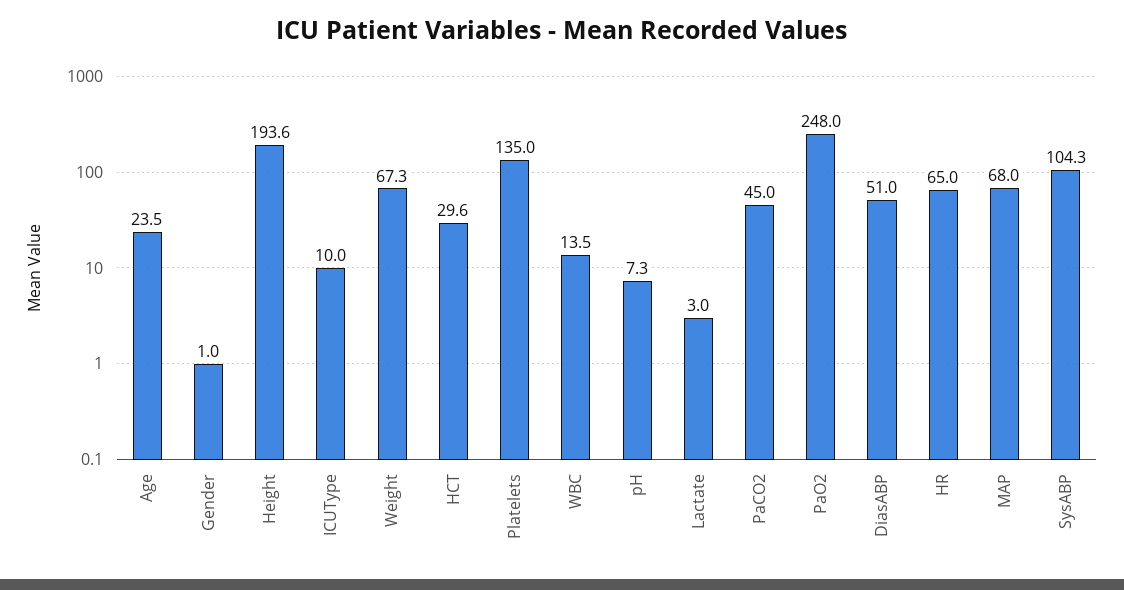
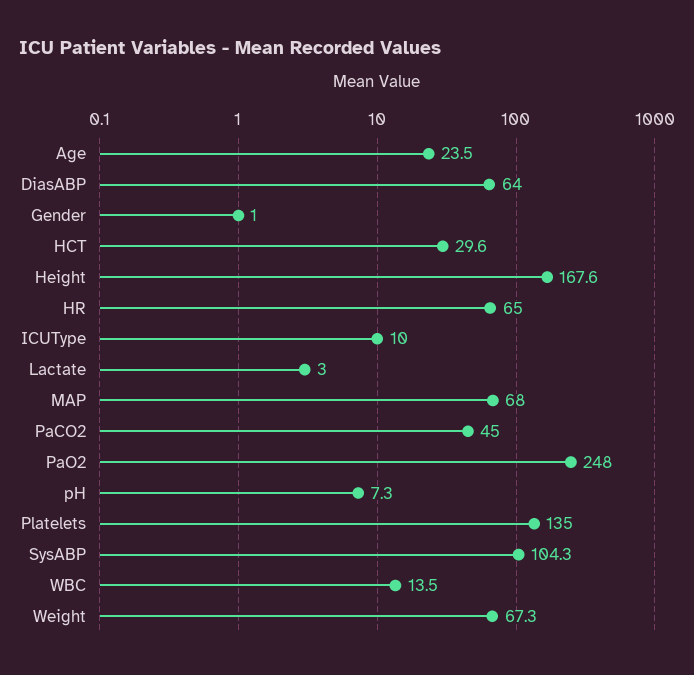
  {
    "Age": 23.5,
    "Gender": 1,
-   "Height": 193.6,
+   "Height": 167.6,
    "ICUType": 10,
    "Weight": 67.3,
    "HCT": 29.6,
    "Platelets": 135,
    "WBC": 13.5,
    "pH": 7.3,
    "Lactate": 3,
    "PaCO2": 45,
    "PaO2": 248,
-   "DiasABP": 51,
+   "DiasABP": 64,
    "HR": 65,
    "MAP": 68,
    "SysABP": 104.3
  }

